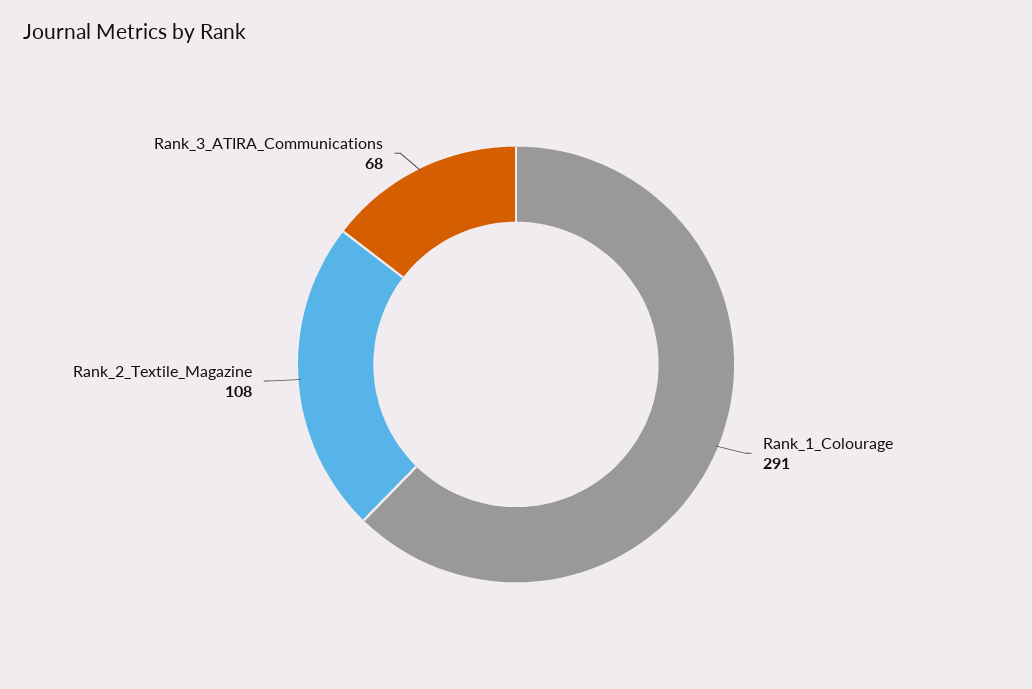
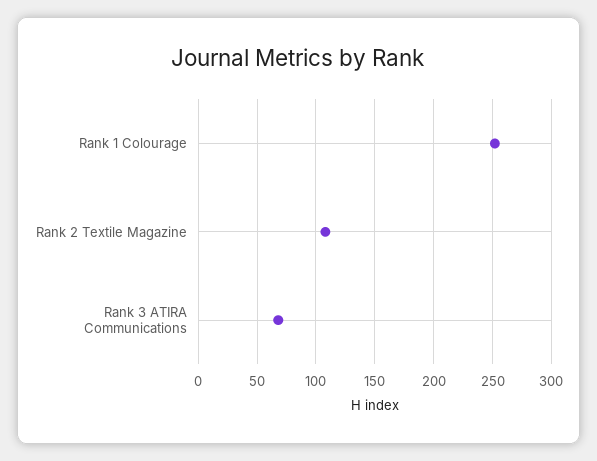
  {
-   "Rank_1_Colourage": 291,
+   "Rank_1_Colourage": 250,
    "Rank_2_Textile_Magazine": 108,
    "Rank_3_ATIRA_Communications": 68
  }

